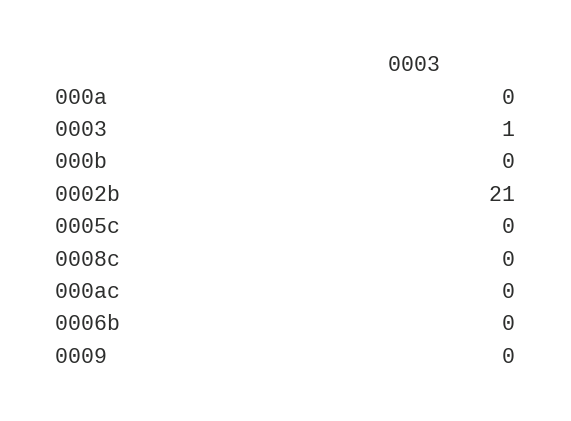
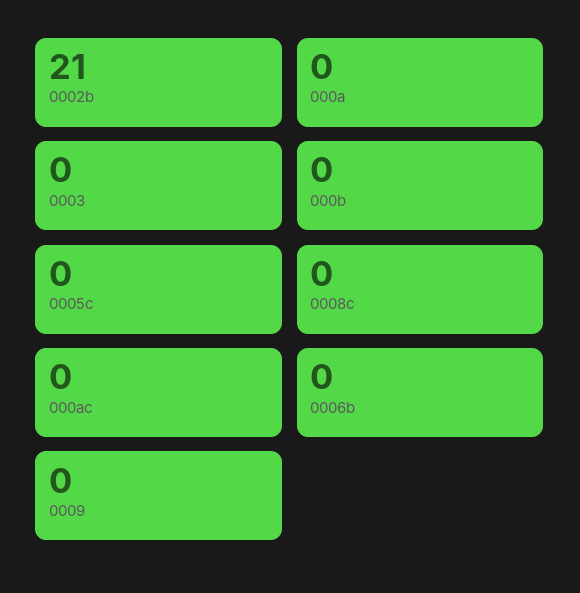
  {
    "000a": 0,
-   "0003": 1,
+   "0003": 0,
    "000b": 0,
    "0002b": 21,
    "0005c": 0,
    "0008c": 0,
    "000ac": 0,
    "0006b": 0,
    "0009": 0
  }

